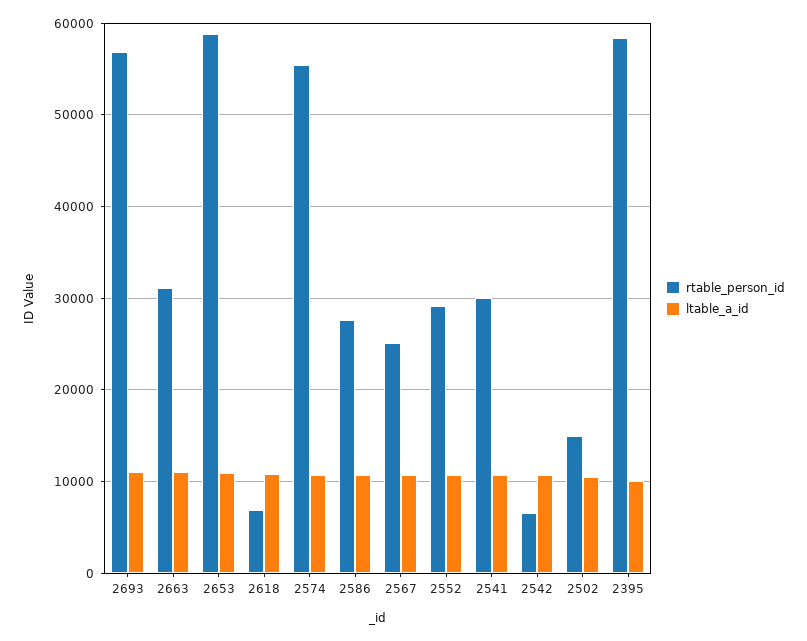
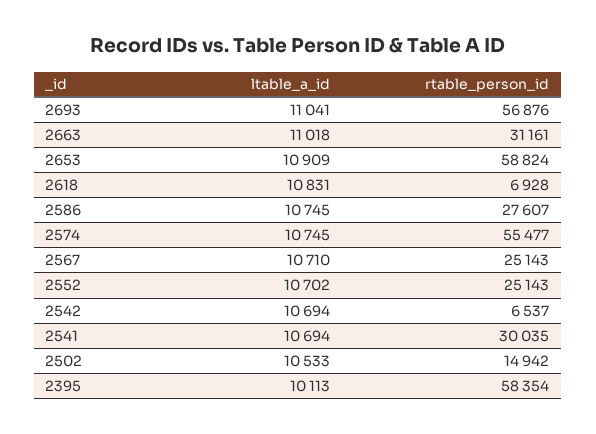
  {
    "rtable_person_id": {
      "2693": 56876,
      "2663": 31161,
      "2653": 58824,
      "2618": 6928,
      "2574": 55477,
      "2586": 27607,
      "2567": 25143,
-     "2552": 29000,
+     "2552": 25143,
      "2541": 30035,
      "2542": 6537,
      "2502": 14942,
      "2395": 58354
    },
    "ltable_a_id": {
      "2693": 11041,
      "2663": 11018,
      "2653": 10909,
      "2618": 10831,
      "2574": 10745,
      "2586": 10745,
      "2567": 10710,
      "2552": 10702,
      "2541": 10694,
      "2542": 10694,
      "2502": 10533,
      "2395": 10113
    }
  }

